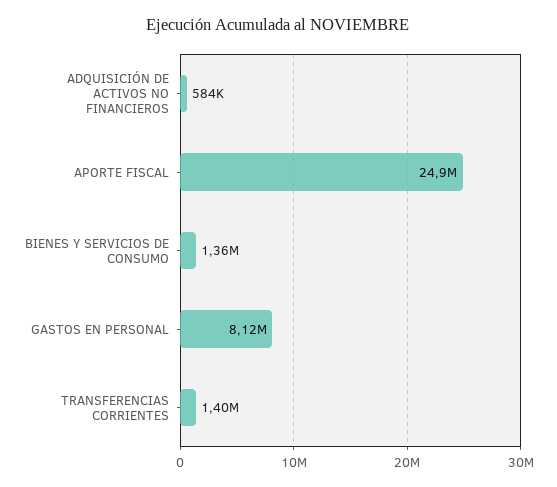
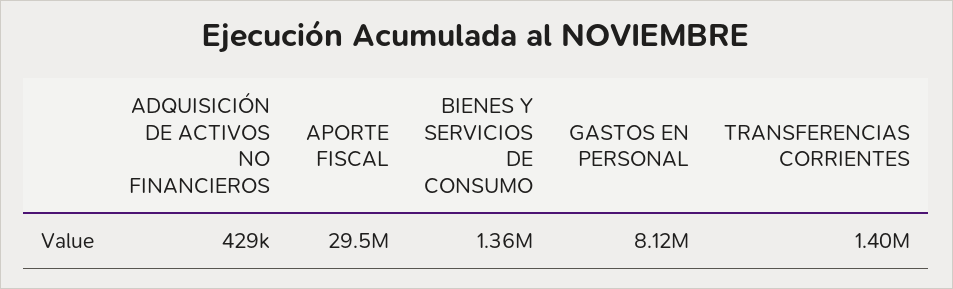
  {
-   "ADQUISICIÓN DE ACTIVOS NO FINANCIEROS": 584000,
+   "ADQUISICIÓN DE ACTIVOS NO FINANCIEROS": 429000,
-   "APORTE FISCAL": 24900000,
+   "APORTE FISCAL": 29500000,
    "BIENES Y SERVICIOS DE CONSUMO": 1360000,
    "GASTOS EN PERSONAL": 8120000,
    "TRANSFERENCIAS CORRIENTES": 1400000
  }

